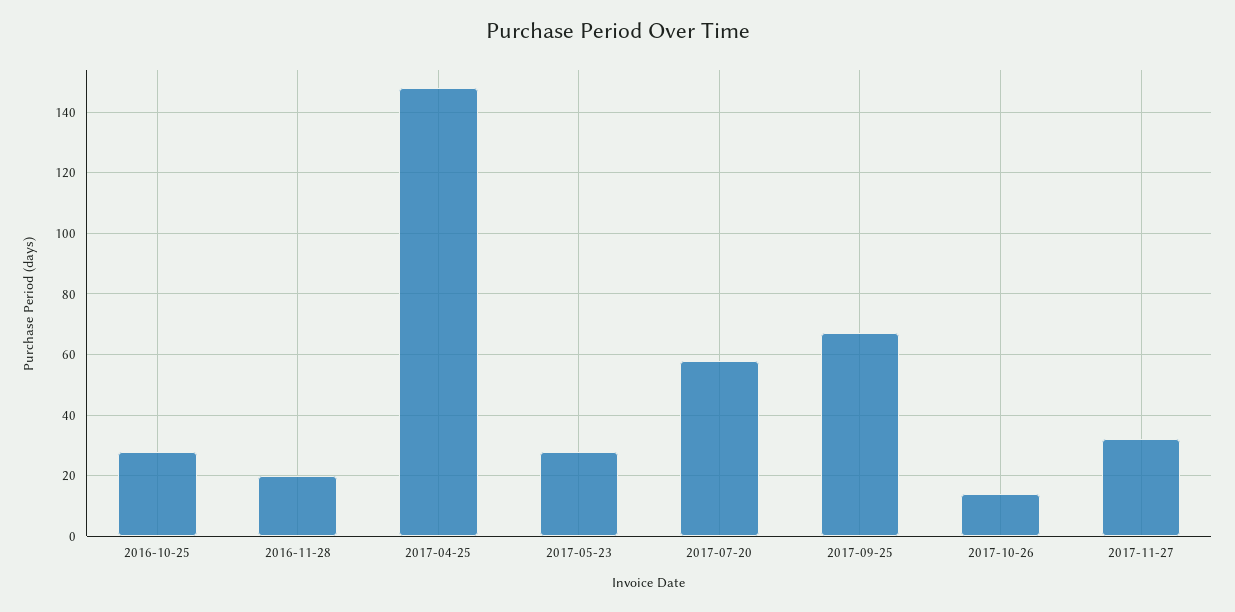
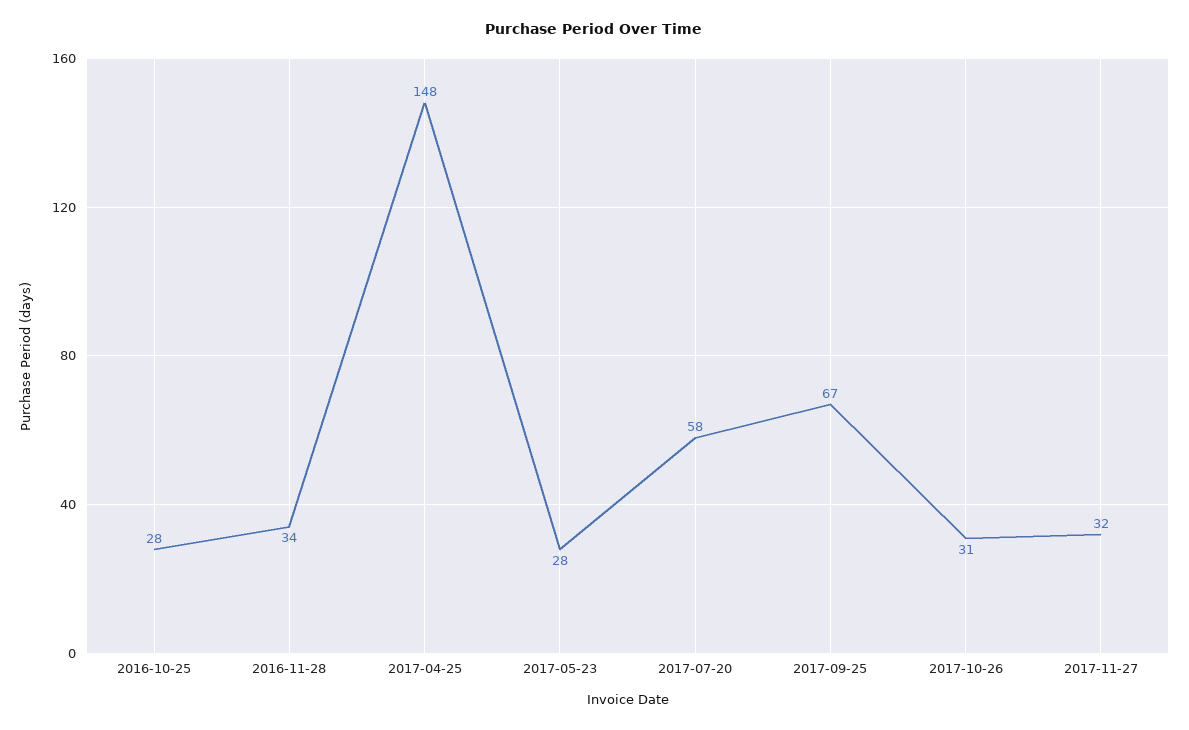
  {
    "2016-10-25": 28,
-   "2016-11-28": 20,
+   "2016-11-28": 34,
    "2017-04-25": 148,
    "2017-05-23": 28,
    "2017-07-20": 58,
    "2017-09-25": 67,
-   "2017-10-26": 15,
+   "2017-10-26": 31,
    "2017-11-27": 32
  }

